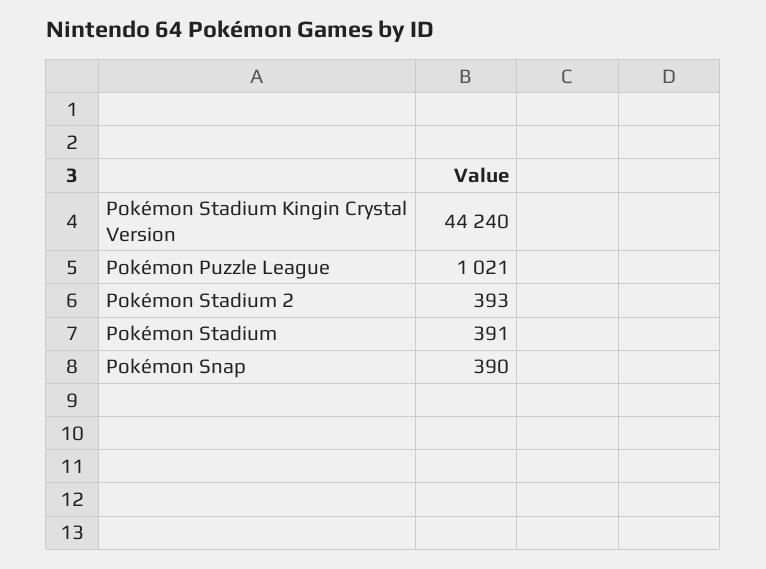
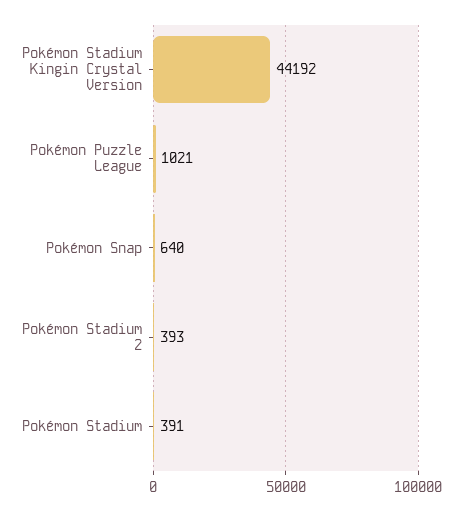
  {
-   "Pokémon Stadium Kingin Crystal Version": 44240,
+   "Pokémon Stadium Kingin Crystal Version": 44192,
    "Pokémon Puzzle League": 1021,
    "Pokémon Stadium 2": 393,
    "Pokémon Stadium": 391,
-   "Pokémon Snap": 390
+   "Pokémon Snap": 640
  }

